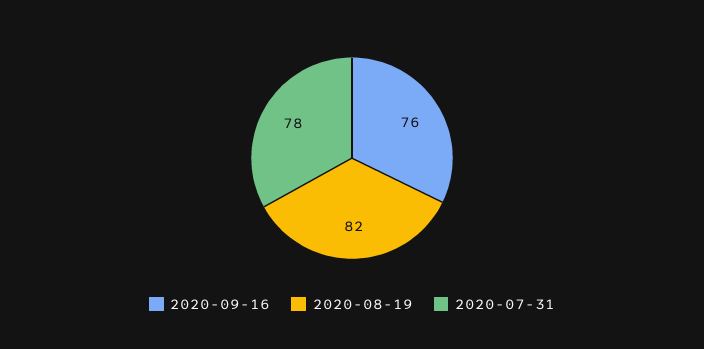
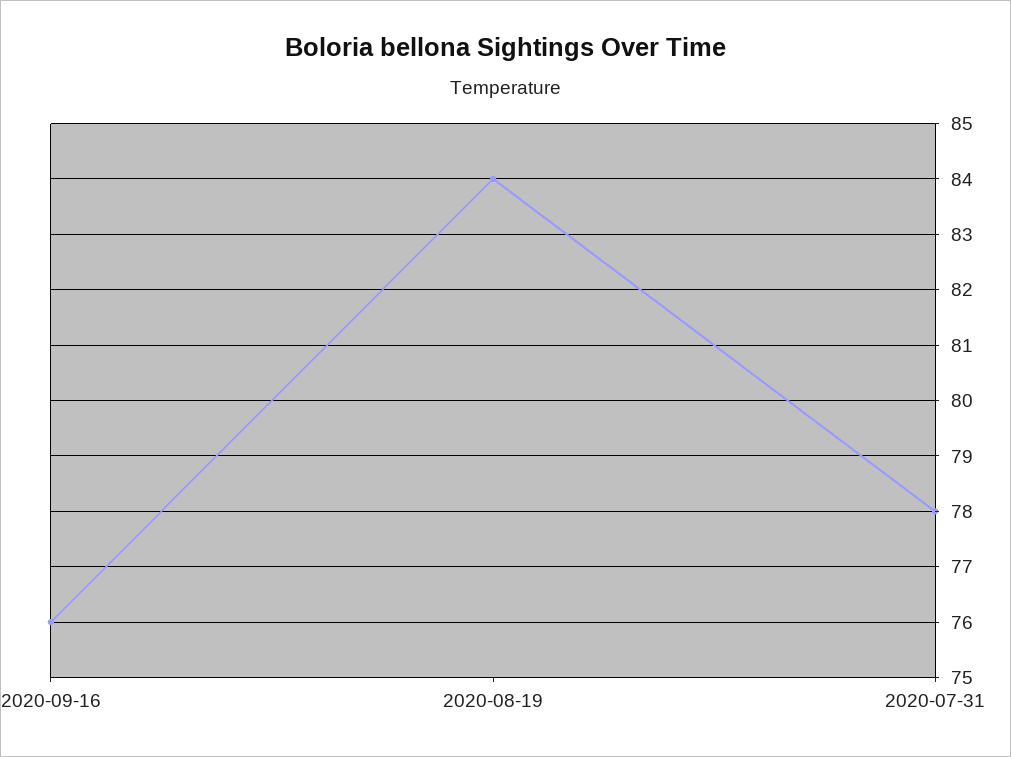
  {
    "2020-09-16": 76,
-   "2020-08-19": 82,
+   "2020-08-19": 84,
    "2020-07-31": 78
  }

